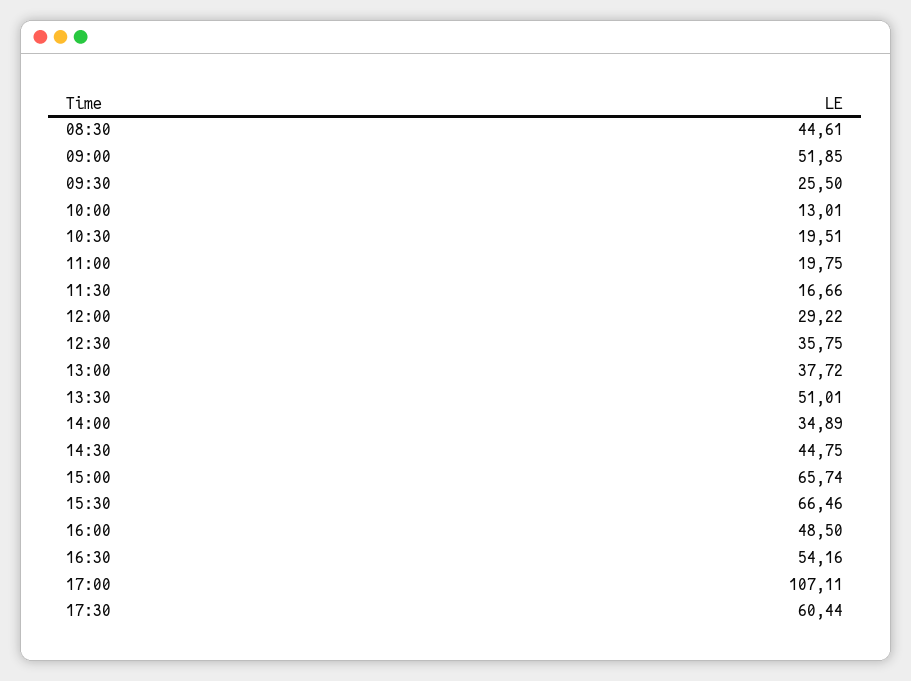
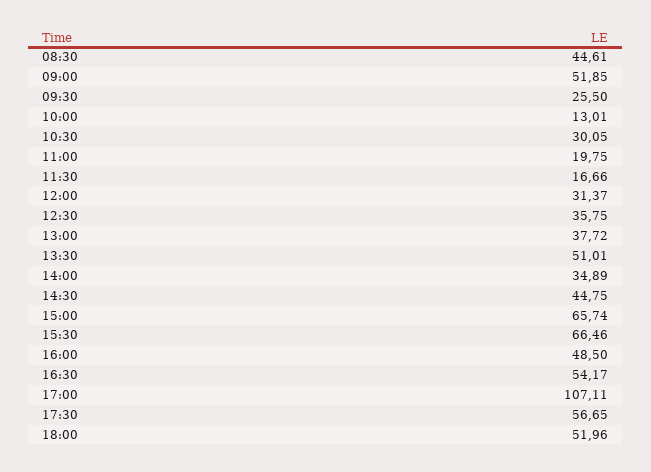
  {
    "08:30": 44.61,
    "09:00": 51.85,
    "09:30": 25.5,
    "10:00": 13.01,
-   "10:30": 19.51,
+   "10:30": 30.05,
    "11:00": 19.75,
    "11:30": 16.66,
-   "12:00": 29.22,
+   "12:00": 31.37,
    "12:30": 35.75,
    "13:00": 37.72,
    "13:30": 51.01,
    "14:00": 34.89,
    "14:30": 44.75,
    "15:00": 65.74,
    "15:30": 66.46,
    "16:00": 48.5,
-   "16:30": 54.16,
+   "16:30": 54.17,
    "17:00": 107.11,
-   "17:30": 60.44
+   "17:30": 56.65,
+   "18:00": 51.96
  }

